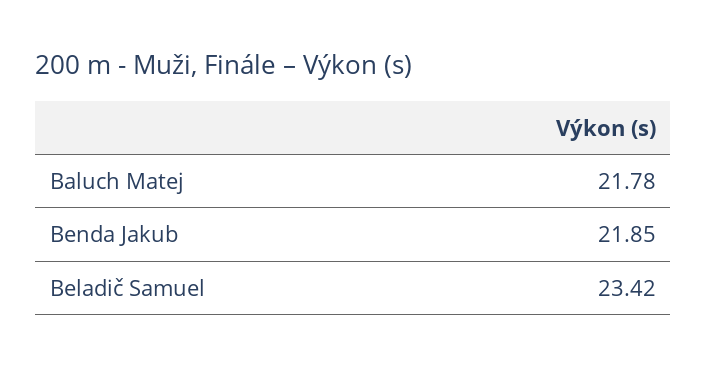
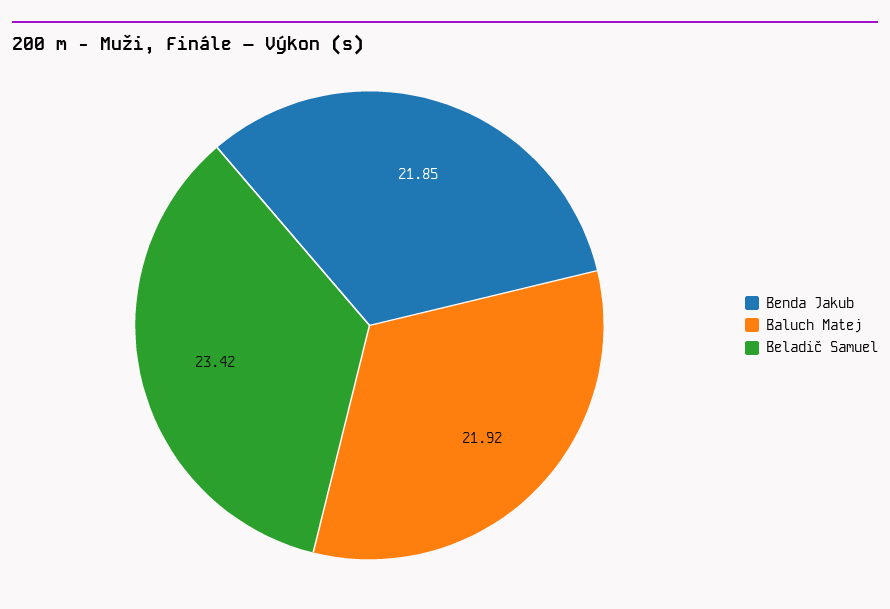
  {
-   "Baluch Matej": 21.78,
+   "Baluch Matej": 21.92,
    "Benda Jakub": 21.85,
    "Beladič Samuel": 23.42
  }

